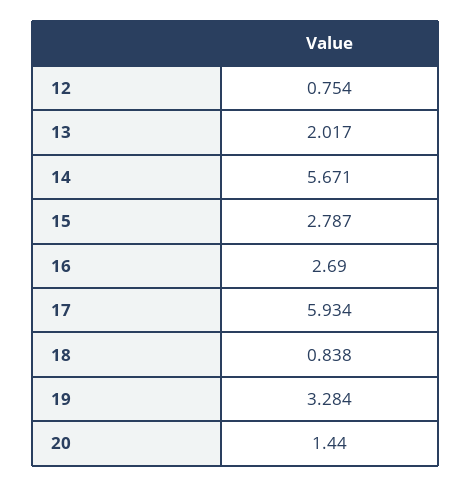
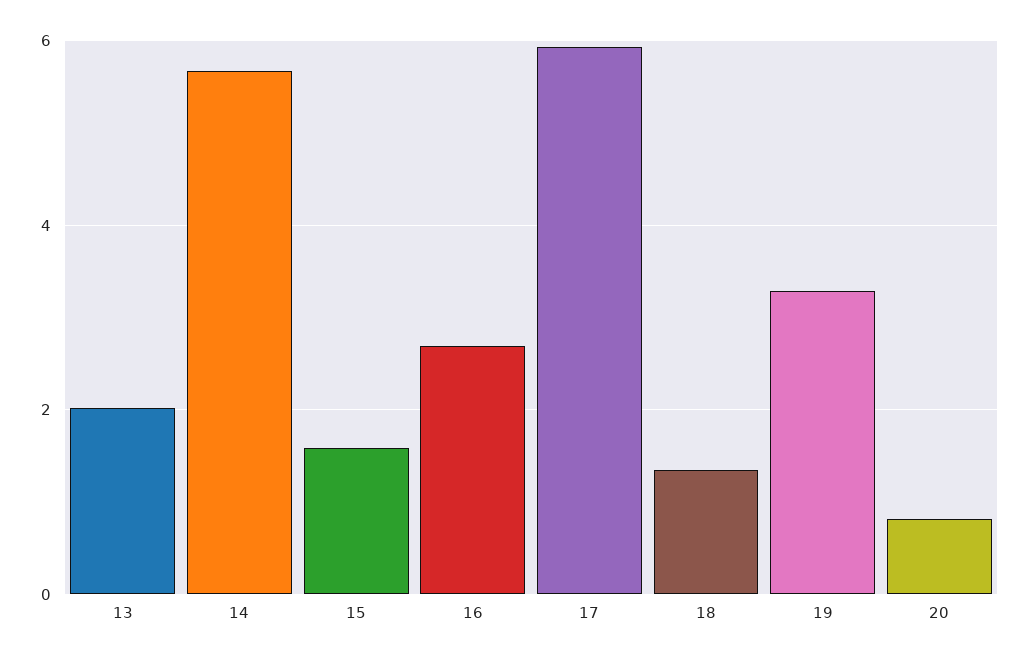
  {
-   "12": 0.754,
    "13": 2.017,
    "14": 5.671,
-   "15": 2.787,
+   "15": 1.6,
    "16": 2.69,
    "17": 5.934,
-   "18": 0.838,
+   "18": 1.4,
    "19": 3.284,
-   "20": 1.44
+   "20": 0.8
  }

